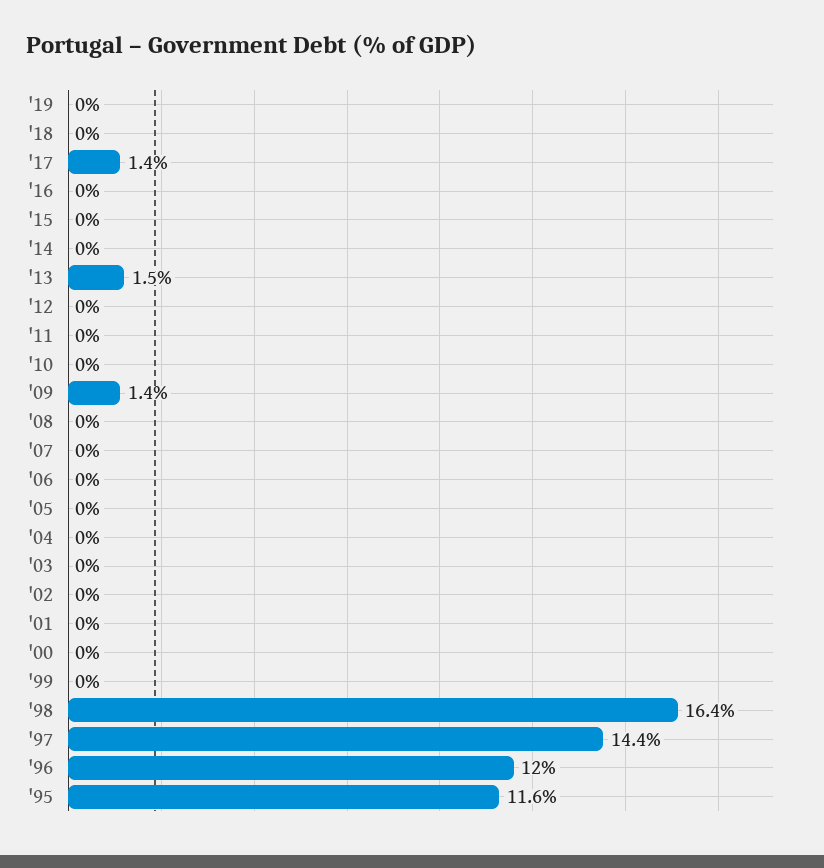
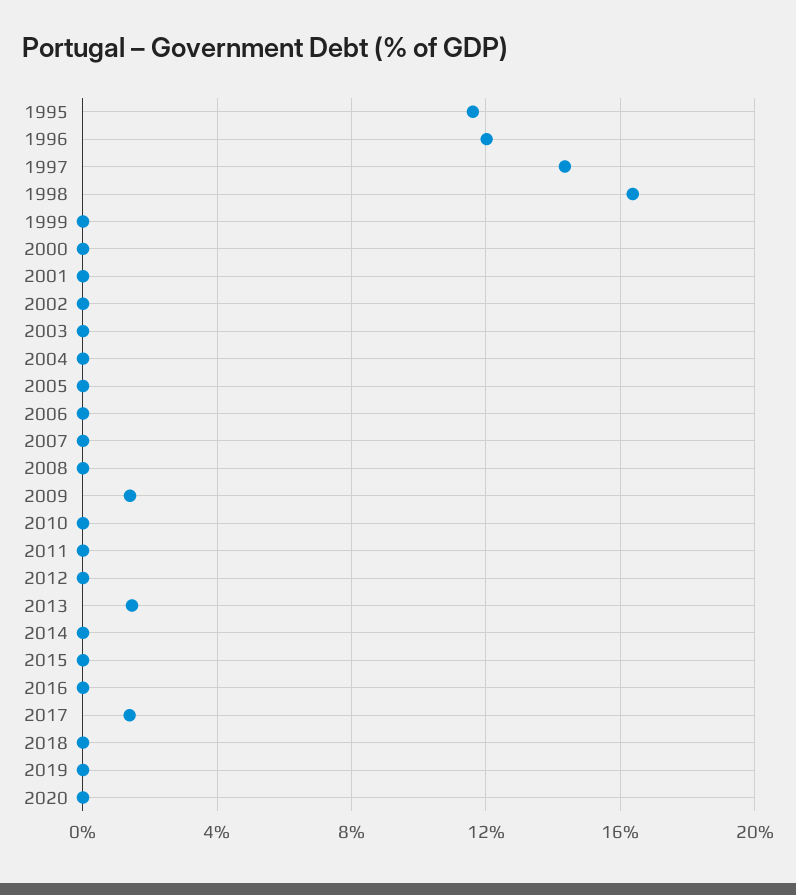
  {
    "'19": 0,
    "'18": 0,
    "'17": 1.4,
    "'16": 0,
    "'15": 0,
    "'14": 0,
    "'13": 1.5,
    "'12": 0,
    "'11": 0,
    "'10": 0,
    "'09": 1.4,
    "'08": 0,
    "'07": 0,
    "'06": 0,
    "'05": 0,
    "'04": 0,
    "'03": 0,
    "'02": 0,
    "'01": 0,
    "'00": 0,
    "'99": 0,
    "'98": 16.4,
    "'97": 14.4,
    "'96": 12,
-   "'95": 11.6
+   "'95": 11.6,
+   "2020": 0
  }

